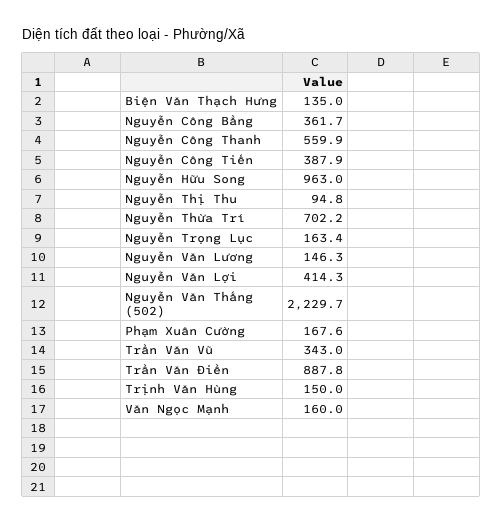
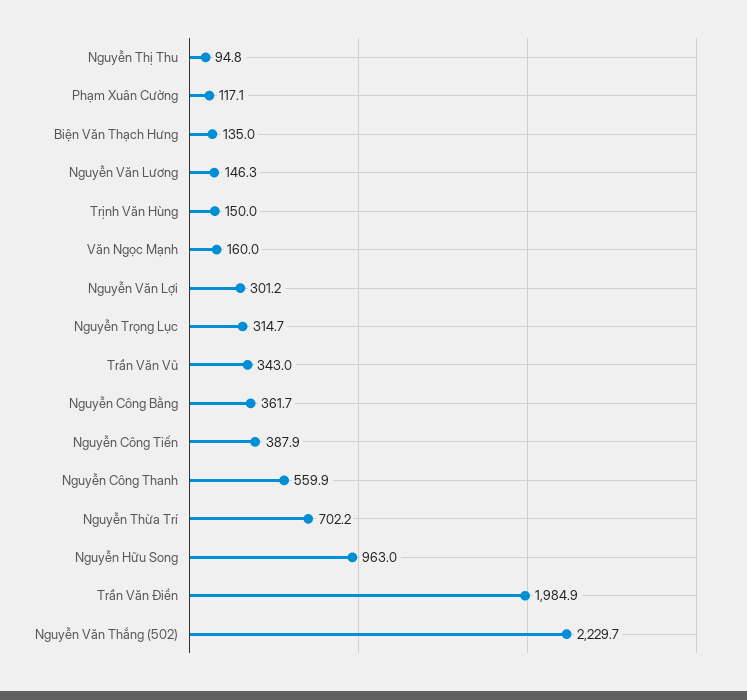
  {
    "Biện Văn Thạch Hưng": 135,
    "Nguyễn Công Bằng": 361.7,
    "Nguyễn Công Thanh": 559.9,
    "Nguyễn Công Tiến": 387.9,
    "Nguyễn Hữu Song": 963,
    "Nguyễn Thị Thu": 94.8,
    "Nguyễn Thừa Trí": 702.2,
-   "Nguyễn Trọng Lục": 163.4,
+   "Nguyễn Trọng Lục": 314.7,
    "Nguyễn Văn Lương": 146.3,
-   "Nguyễn Văn Lợi": 414.3,
+   "Nguyễn Văn Lợi": 301.2,
    "Nguyễn Văn Thắng (502)": 2229.7,
-   "Phạm Xuân Cường": 167.6,
+   "Phạm Xuân Cường": 117.1,
    "Trần Văn Vũ": 343,
-   "Trần Văn Điền": 887.8,
+   "Trần Văn Điền": 1984.9,
    "Trịnh Văn Hùng": 150,
    "Văn Ngọc Mạnh": 160
  }

